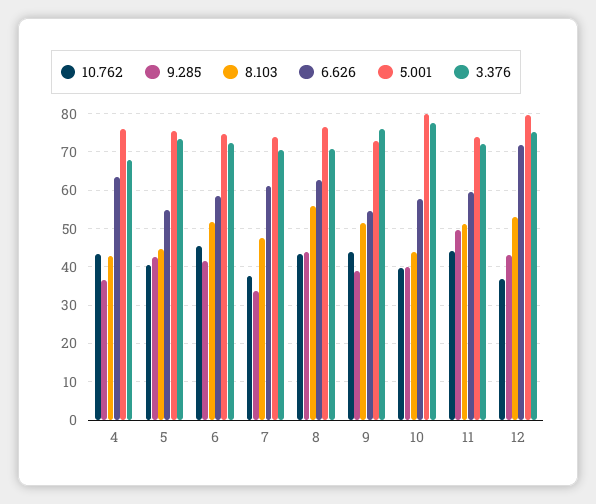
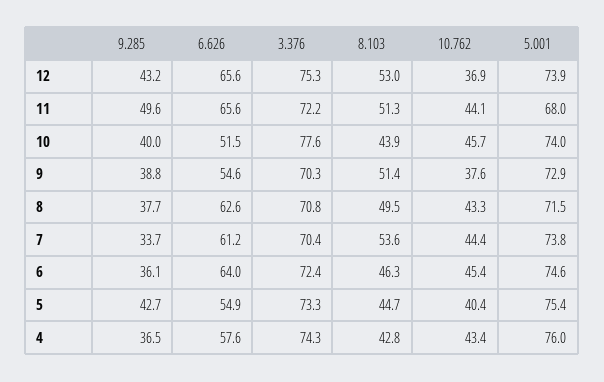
  {
    "10.762": {
      "4": 43.4,
      "5": 40.4,
      "6": 45.4,
-     "7": 38,
+     "7": 44.4,
      "8": 43.3,
-     "9": 44,
+     "9": 37.6,
-     "10": 40,
+     "10": 45.7,
      "11": 44.1,
      "12": 36.9
    },
    "9.285": {
      "4": 36.5,
      "5": 42.7,
-     "6": 42,
+     "6": 36.1,
      "7": 33.7,
-     "8": 44,
+     "8": 37.7,
      "9": 38.8,
      "10": 40,
      "11": 49.6,
      "12": 43.2
    },
    "8.103": {
      "4": 42.8,
      "5": 44.7,
-     "6": 52,
+     "6": 46.3,
-     "7": 48,
+     "7": 53.6,
-     "8": 56,
+     "8": 49.5,
      "9": 51.4,
      "10": 43.9,
      "11": 51.3,
      "12": 53
    },
    "6.626": {
-     "4": 64,
+     "4": 57.6,
      "5": 54.9,
-     "6": 58,
+     "6": 64,
      "7": 61.2,
      "8": 62.6,
      "9": 54.6,
-     "10": 58,
+     "10": 51.5,
-     "11": 60,
+     "11": 65.6,
-     "12": 72
+     "12": 65.6
    },
    "5.001": {
      "4": 76,
      "5": 75.4,
      "6": 74.6,
      "7": 73.8,
-     "8": 76,
+     "8": 71.5,
      "9": 72.9,
-     "10": 80,
+     "10": 74,
-     "11": 74,
+     "11": 68,
-     "12": 80
+     "12": 73.9
    },
    "3.376": {
-     "4": 68,
+     "4": 74.3,
      "5": 73.3,
      "6": 72.4,
      "7": 70.4,
      "8": 70.8,
-     "9": 76,
+     "9": 70.3,
      "10": 77.6,
      "11": 72.2,
      "12": 75.3
    }
  }

